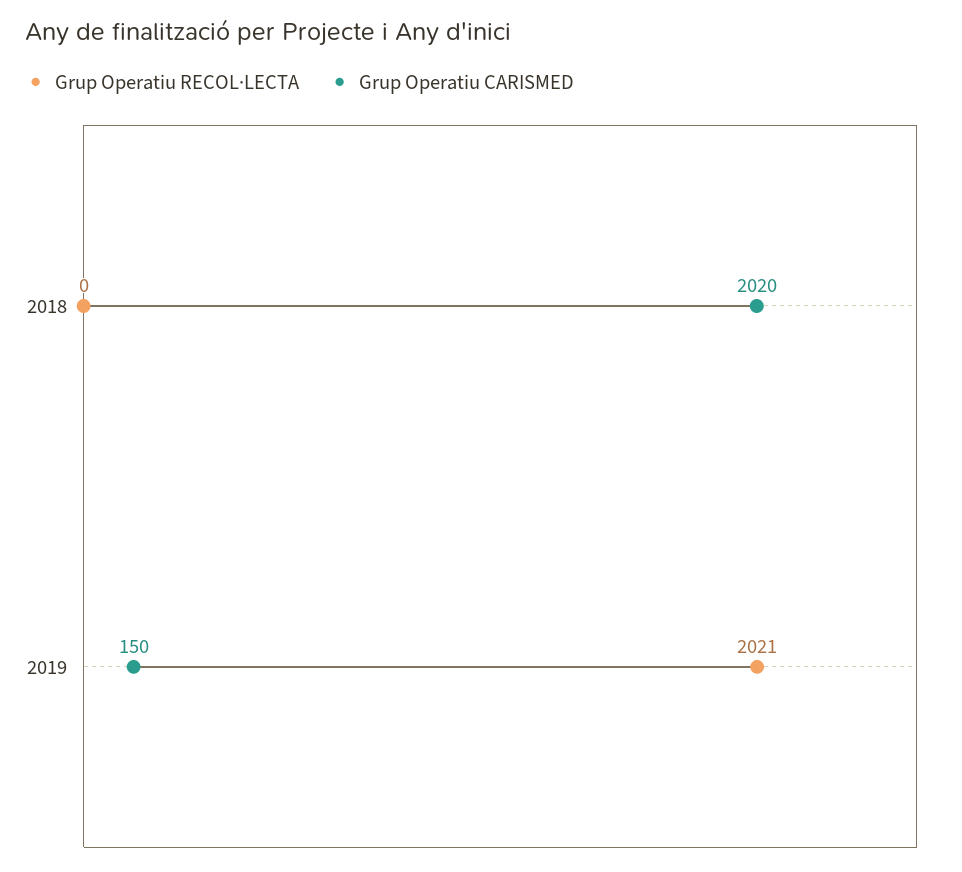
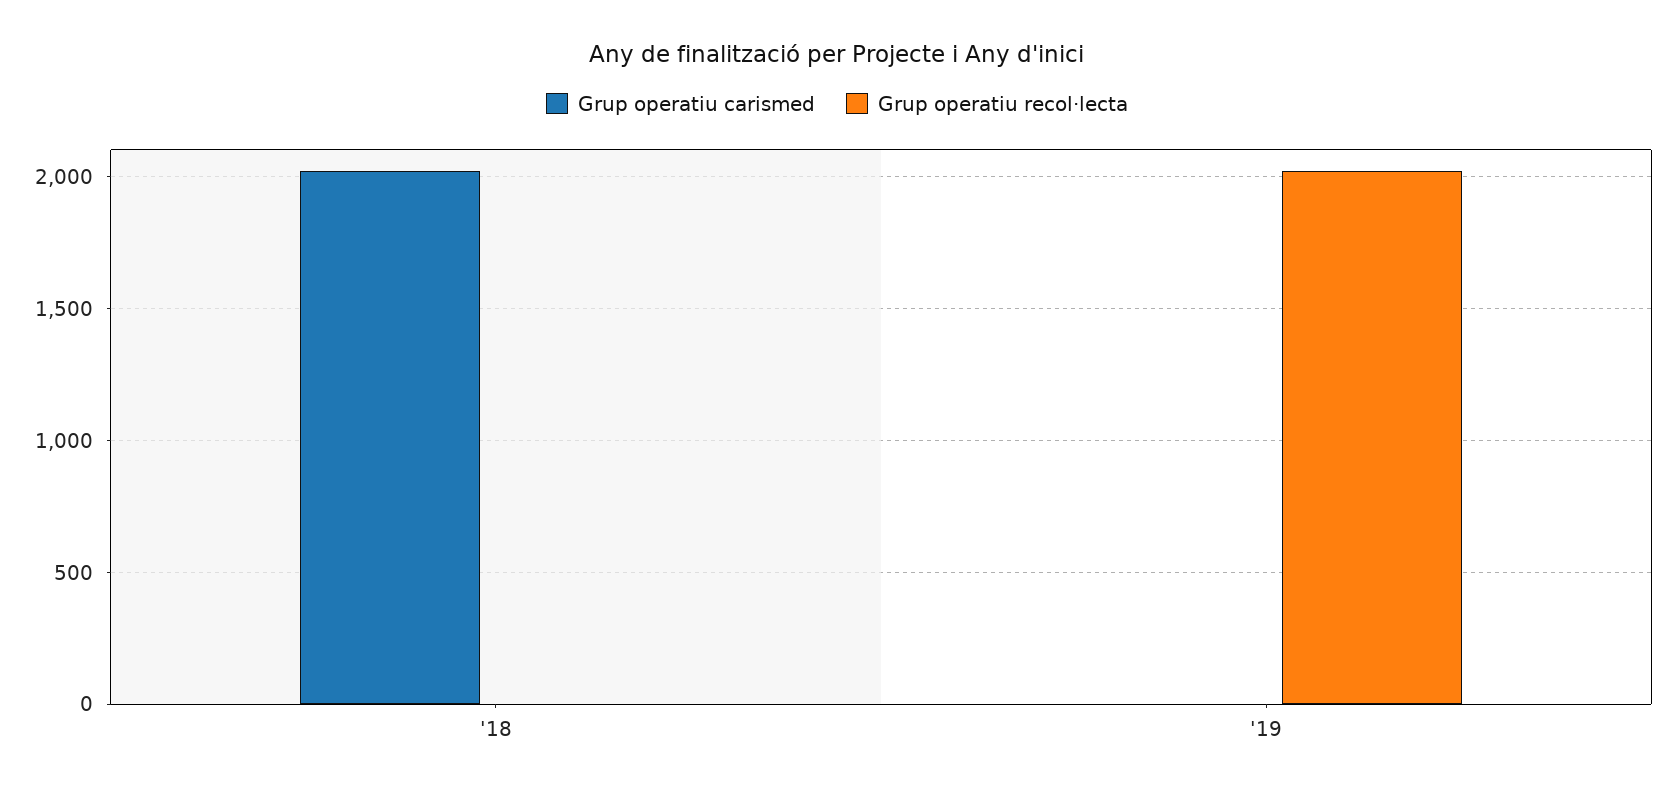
  {
    "Grup Operatiu RECOL·LECTA": {
      "2018": 0,
      "2019": 2021
    },
    "Grup Operatiu CARISMED": {
      "2018": 2020,
-     "2019": 150
+     "2019": 0
    }
  }

